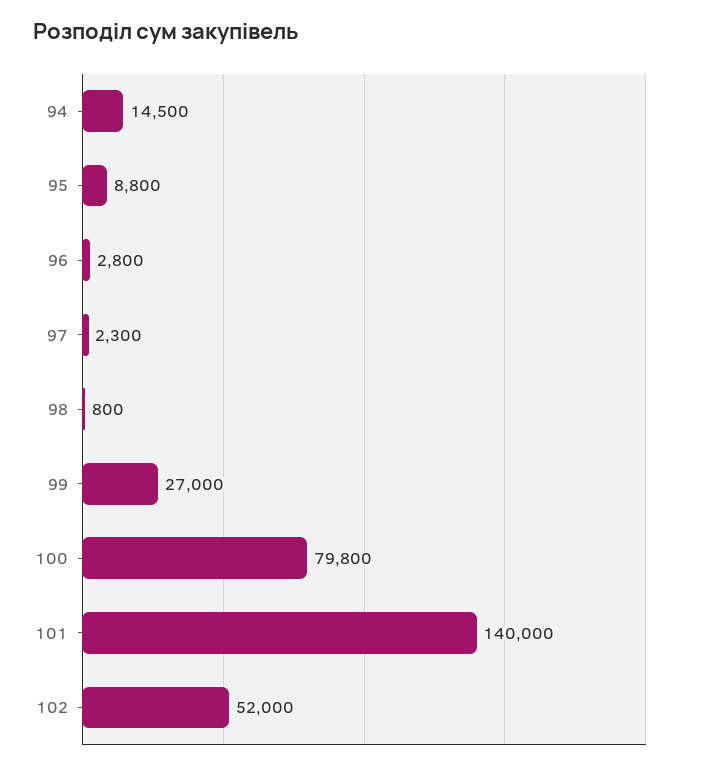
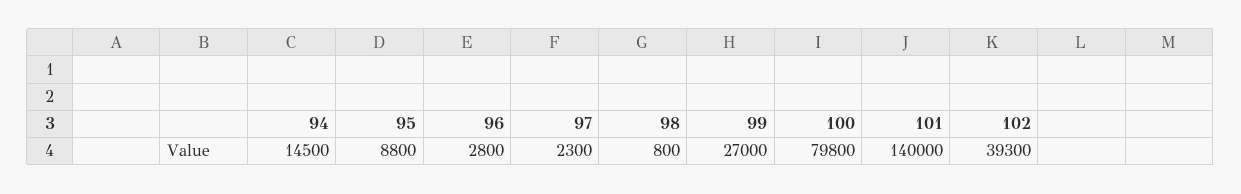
  {
    "94": 14500,
    "95": 8800,
    "96": 2800,
    "97": 2300,
    "98": 800,
    "99": 27000,
    "100": 79800,
    "101": 140000,
-   "102": 52000
+   "102": 39300
  }

